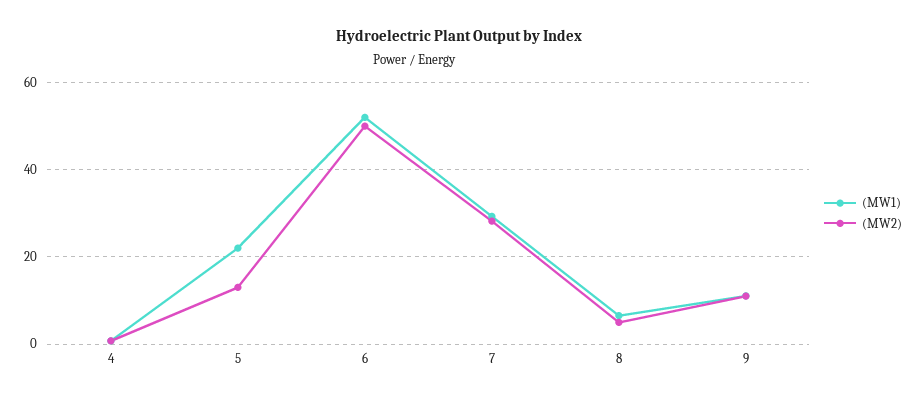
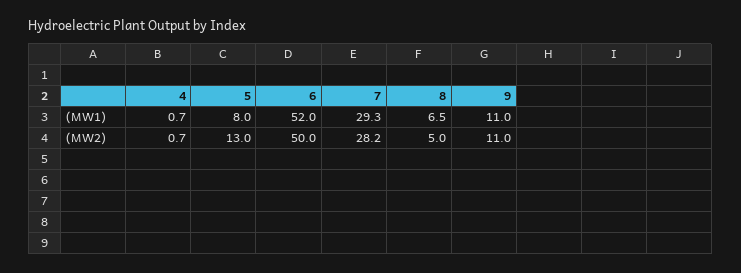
  {
    "(MW1)": {
      "4": 0.7,
-     "5": 22,
+     "5": 8,
      "6": 52,
      "7": 29.3,
      "8": 6.5,
      "9": 11
    },
    "(MW2)": {
      "4": 0.7,
      "5": 13,
      "6": 50,
      "7": 28.2,
      "8": 5,
      "9": 11
    }
  }

